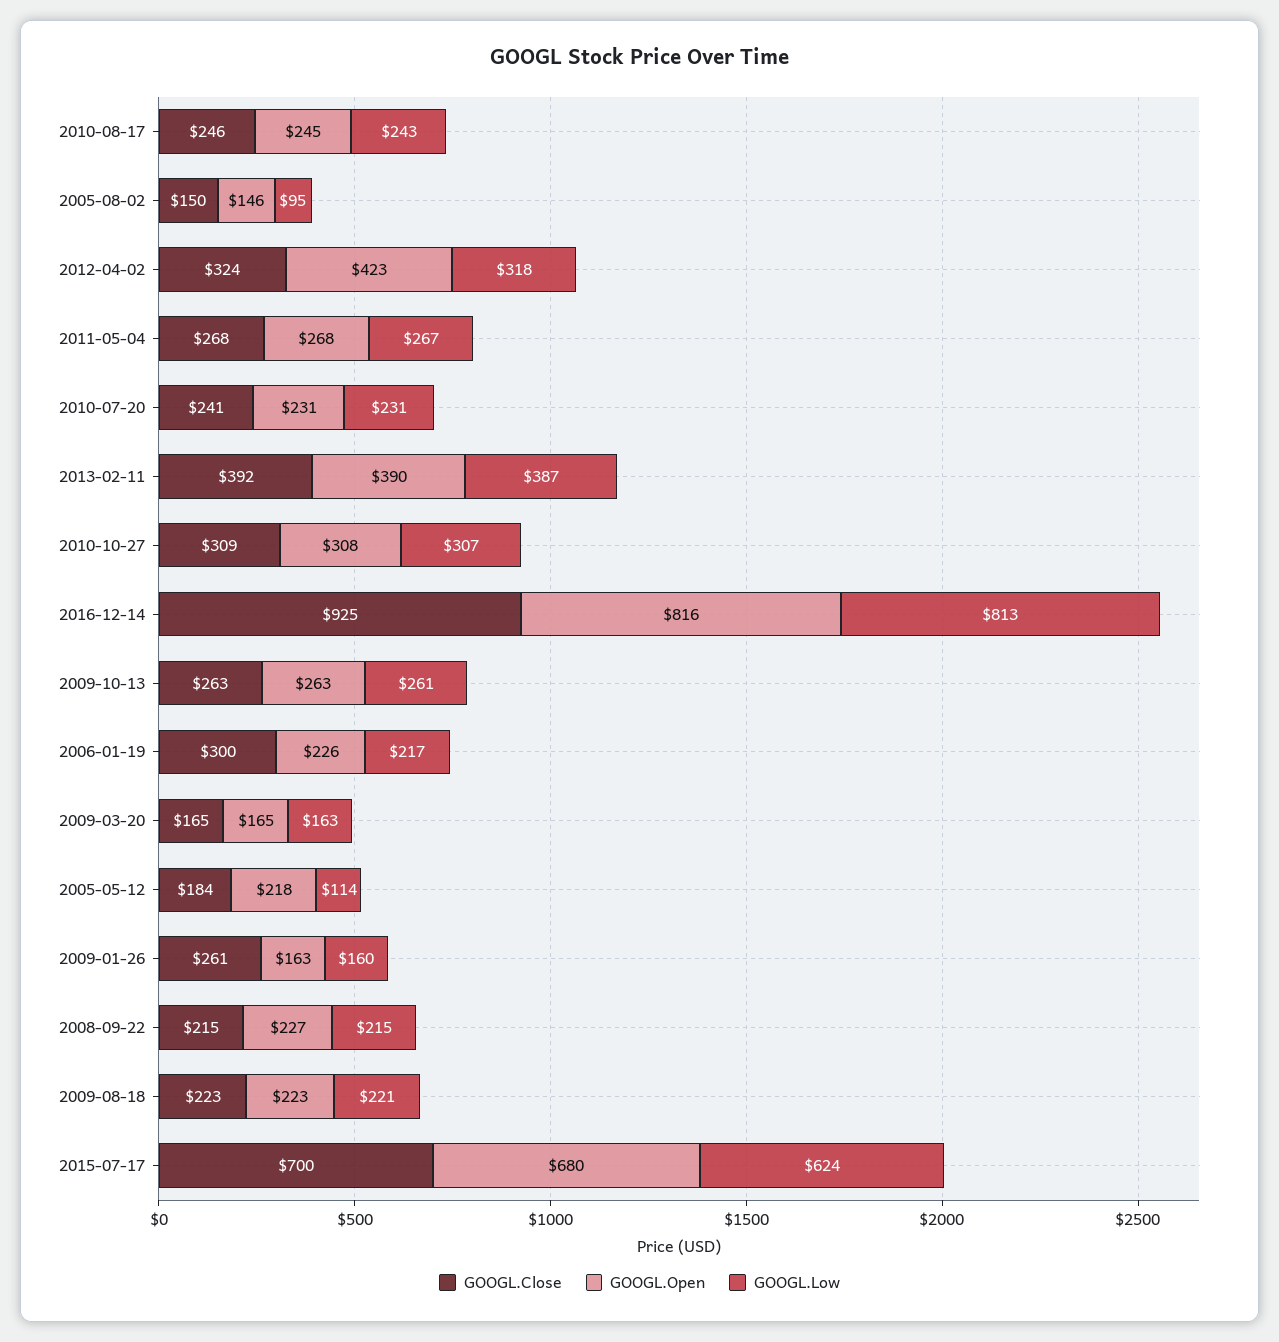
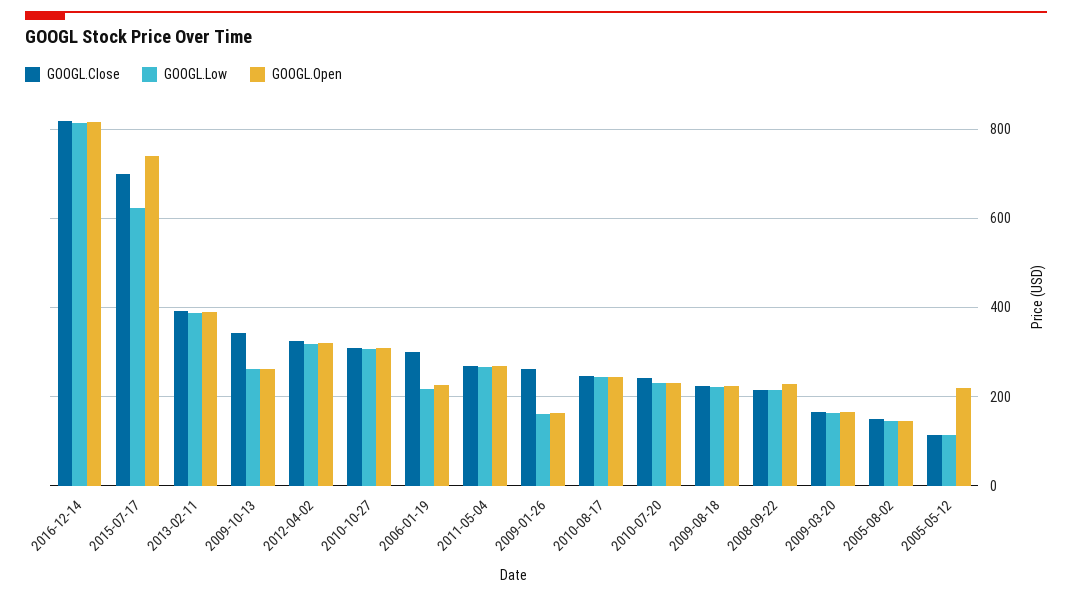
  {
    "GOOGL.Close": {
      "2010-08-17": 246,
      "2005-08-02": 150,
      "2012-04-02": 324,
      "2011-05-04": 268,
      "2010-07-20": 241,
      "2013-02-11": 392,
      "2010-10-27": 309,
-     "2016-12-14": 925,
+     "2016-12-14": 820,
-     "2009-10-13": 263,
+     "2009-10-13": 340,
      "2006-01-19": 300,
      "2009-03-20": 165,
-     "2005-05-12": 184,
+     "2005-05-12": 120,
      "2009-01-26": 261,
      "2008-09-22": 215,
      "2009-08-18": 223,
      "2015-07-17": 700
    },
    "GOOGL.Open": {
      "2010-08-17": 245,
      "2005-08-02": 146,
-     "2012-04-02": 423,
+     "2012-04-02": 320,
      "2011-05-04": 268,
      "2010-07-20": 231,
      "2013-02-11": 390,
      "2010-10-27": 308,
      "2016-12-14": 816,
      "2009-10-13": 263,
      "2006-01-19": 226,
      "2009-03-20": 165,
      "2005-05-12": 218,
      "2009-01-26": 163,
      "2008-09-22": 227,
      "2009-08-18": 223,
-     "2015-07-17": 680
+     "2015-07-17": 740
    },
    "GOOGL.Low": {
      "2010-08-17": 243,
-     "2005-08-02": 95,
+     "2005-08-02": 140,
      "2012-04-02": 318,
      "2011-05-04": 267,
      "2010-07-20": 231,
      "2013-02-11": 387,
      "2010-10-27": 307,
      "2016-12-14": 813,
      "2009-10-13": 261,
      "2006-01-19": 217,
      "2009-03-20": 163,
      "2005-05-12": 114,
      "2009-01-26": 160,
      "2008-09-22": 215,
      "2009-08-18": 221,
      "2015-07-17": 624
    }
  }

